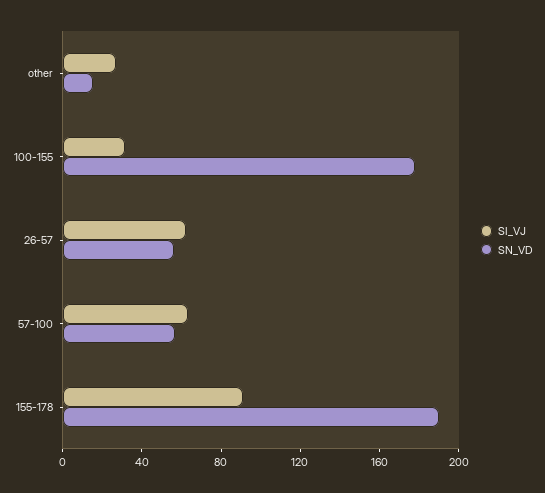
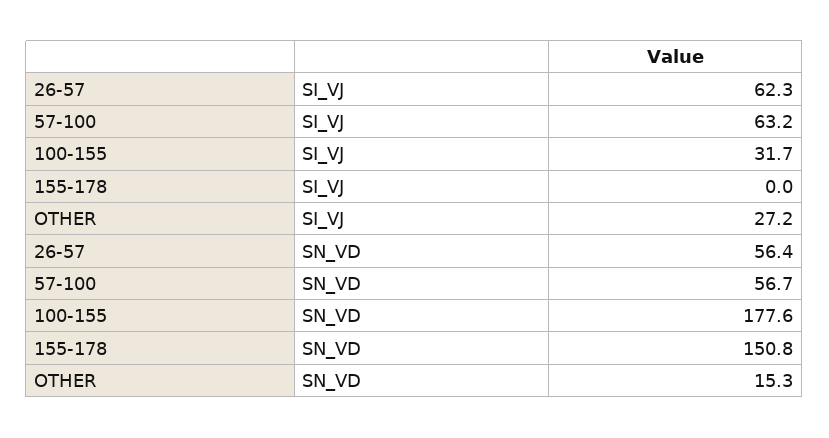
  {
    "SI_VJ": {
      "other": 27.2,
      "100-155": 31.7,
      "26-57": 62.3,
      "57-100": 63.2,
-     "155-178": 90
+     "155-178": 0
    },
    "SN_VD": {
      "other": 15.3,
      "100-155": 177.6,
      "26-57": 56.4,
      "57-100": 56.7,
-     "155-178": 190
+     "155-178": 150.8
    }
  }

